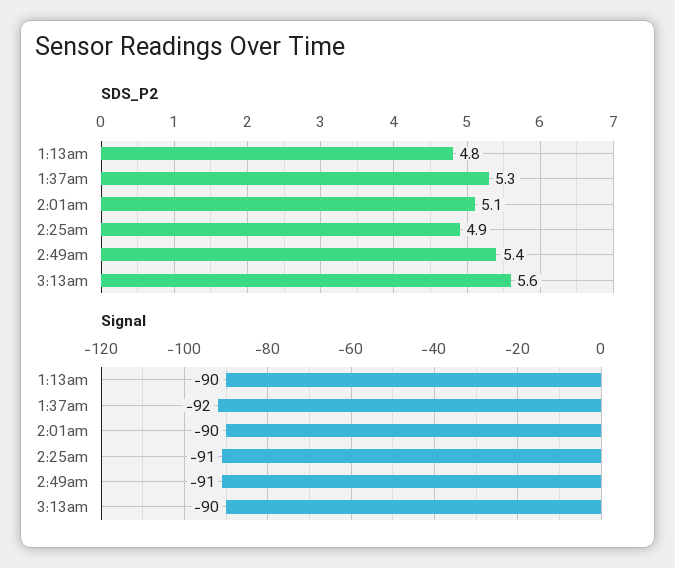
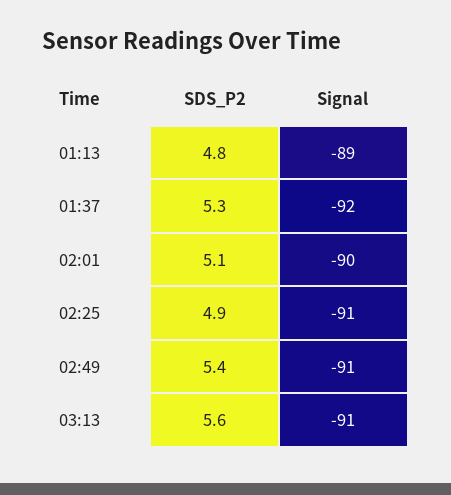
  {
    "SDS_P2": {
      "1:13am": 4.8,
      "1:37am": 5.3,
      "2:01am": 5.1,
      "2:25am": 4.9,
      "2:49am": 5.4,
      "3:13am": 5.6
    },
    "Signal": {
-     "1:13am": -90,
+     "1:13am": -89,
      "1:37am": -92,
      "2:01am": -90,
      "2:25am": -91,
      "2:49am": -91,
-     "3:13am": -90
+     "3:13am": -91
    }
  }

